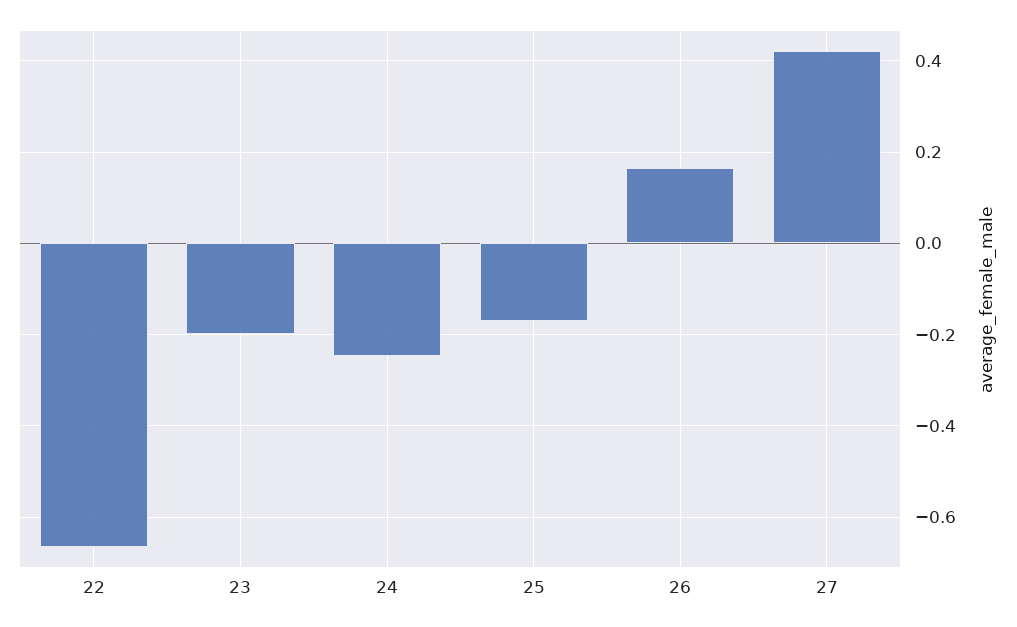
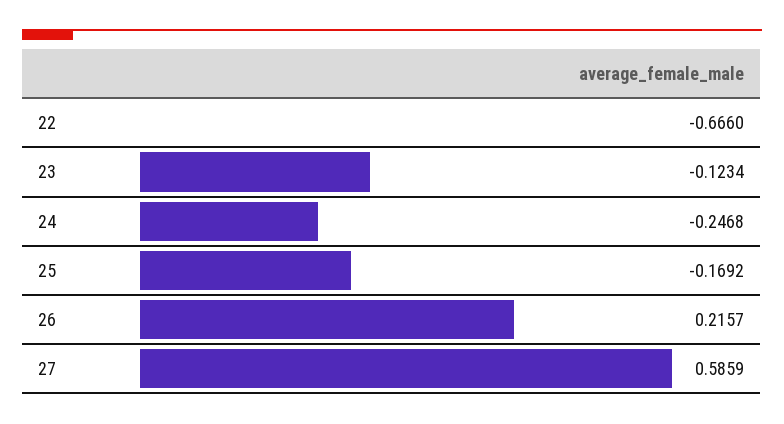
  {
    "22": -0.666,
-   "23": -0.2,
+   "23": -0.1234,
    "24": -0.2468,
    "25": -0.1692,
-   "26": 0.16,
+   "26": 0.2157,
-   "27": 0.42
+   "27": 0.5859
  }

